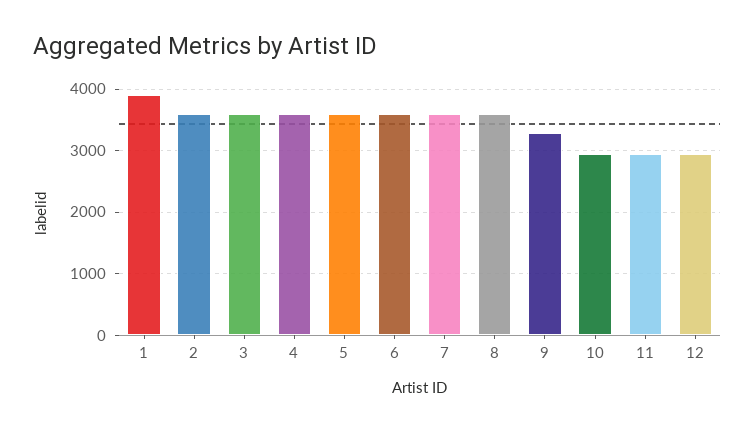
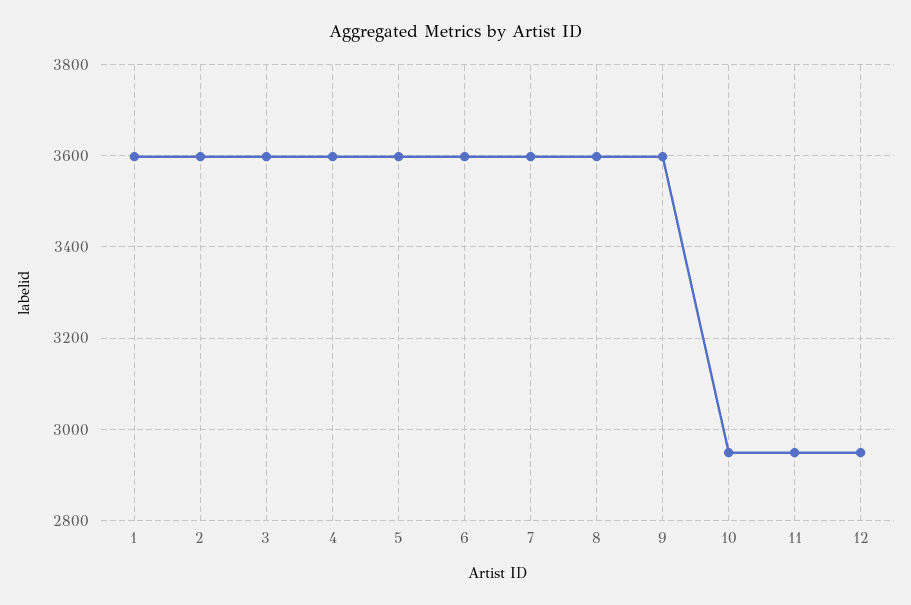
  {
-   "1": 3900,
+   "1": 3600,
    "2": 3600,
    "3": 3600,
    "4": 3600,
    "5": 3600,
    "6": 3600,
    "7": 3600,
    "8": 3600,
-   "9": 3300,
+   "9": 3600,
    "10": 2940,
    "11": 2940,
    "12": 2940
  }

